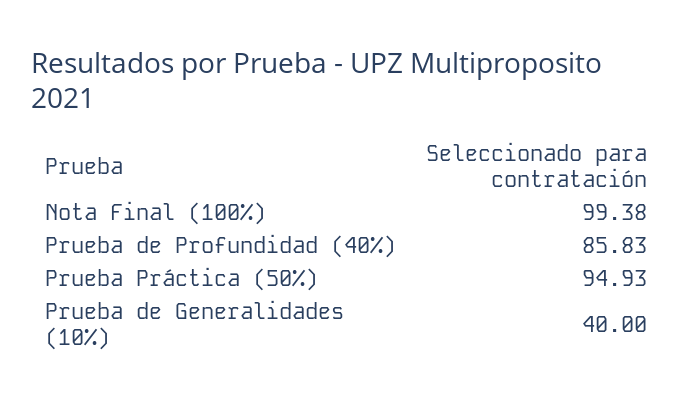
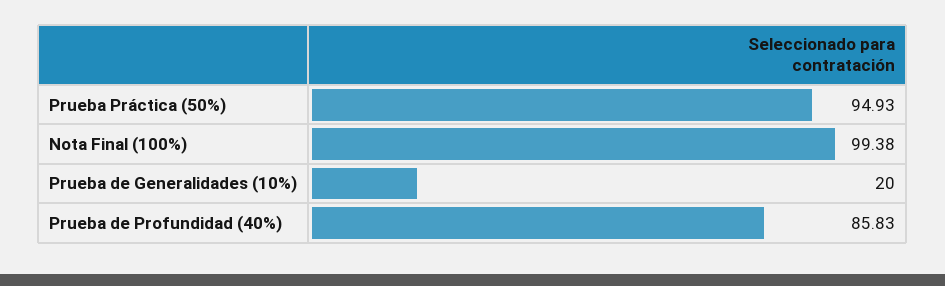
  {
    "Nota Final (100%)": 99.38,
    "Prueba de Profundidad (40%)": 85.83,
    "Prueba Práctica (50%)": 94.93,
-   "Prueba de Generalidades (10%)": 40
+   "Prueba de Generalidades (10%)": 20
  }

